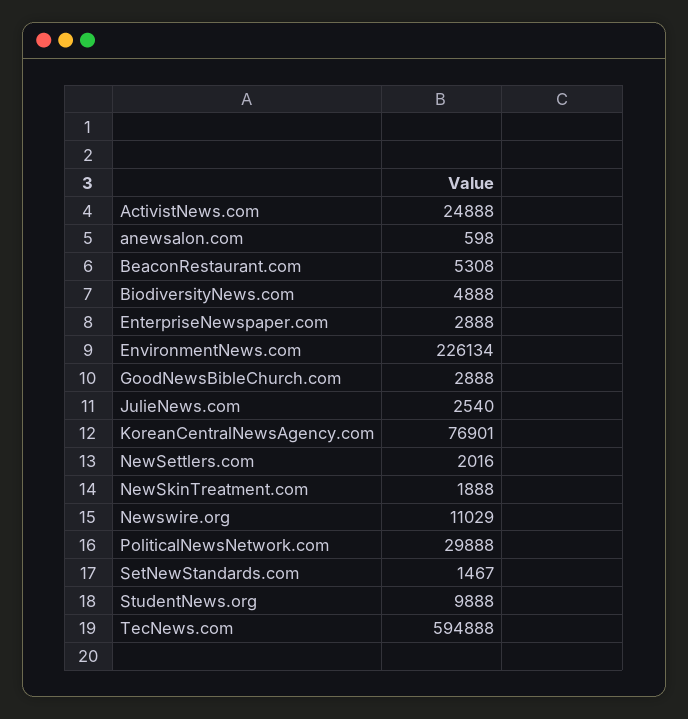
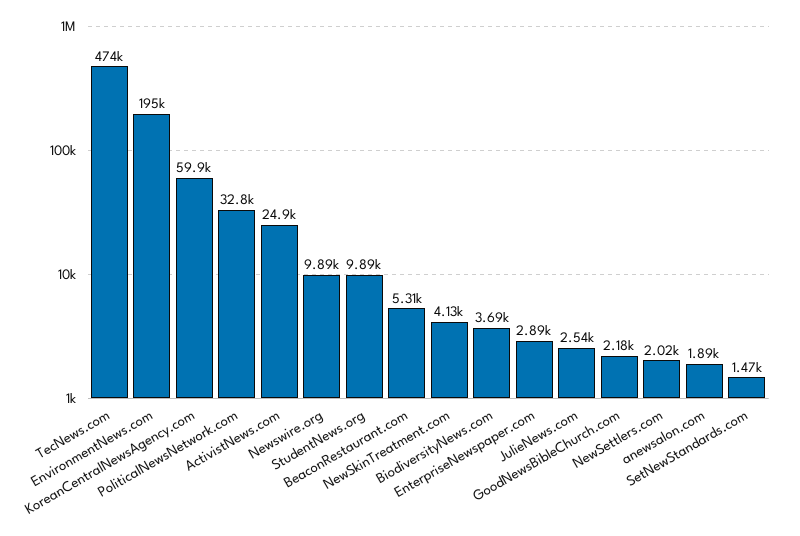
  {
    "ActivistNews.com": 24888,
-   "anewsalon.com": 598,
+   "anewsalon.com": 1890,
    "BeaconRestaurant.com": 5308,
-   "BiodiversityNews.com": 4888,
+   "BiodiversityNews.com": 3690,
    "EnterpriseNewspaper.com": 2888,
-   "EnvironmentNews.com": 226134,
+   "EnvironmentNews.com": 195000,
-   "GoodNewsBibleChurch.com": 2888,
+   "GoodNewsBibleChurch.com": 2180,
    "JulieNews.com": 2540,
-   "KoreanCentralNewsAgency.com": 76901,
+   "KoreanCentralNewsAgency.com": 59900,
    "NewSettlers.com": 2016,
-   "NewSkinTreatment.com": 1888,
+   "NewSkinTreatment.com": 4130,
-   "Newswire.org": 11029,
+   "Newswire.org": 9890,
-   "PoliticalNewsNetwork.com": 29888,
+   "PoliticalNewsNetwork.com": 32800,
    "SetNewStandards.com": 1467,
    "StudentNews.org": 9888,
-   "TecNews.com": 594888
+   "TecNews.com": 474000
  }

